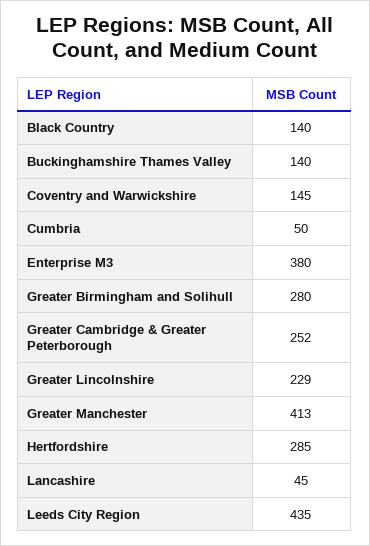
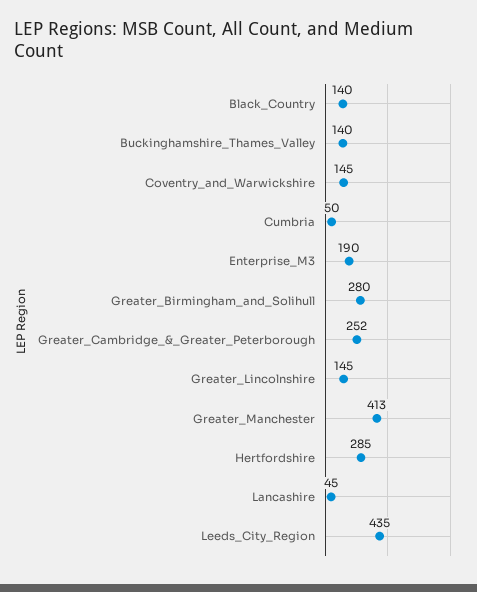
  {
    "Black Country": 140,
    "Buckinghamshire Thames Valley": 140,
    "Coventry and Warwickshire": 145,
    "Cumbria": 50,
-   "Enterprise M3": 380,
+   "Enterprise M3": 190,
    "Greater Birmingham and Solihull": 280,
    "Greater Cambridge & Greater Peterborough": 252,
-   "Greater Lincolnshire": 229,
+   "Greater Lincolnshire": 145,
    "Greater Manchester": 413,
    "Hertfordshire": 285,
    "Lancashire": 45,
    "Leeds City Region": 435
  }

